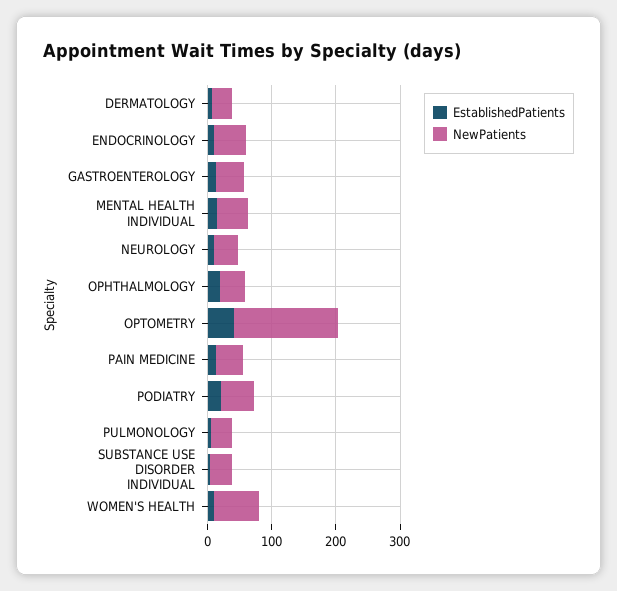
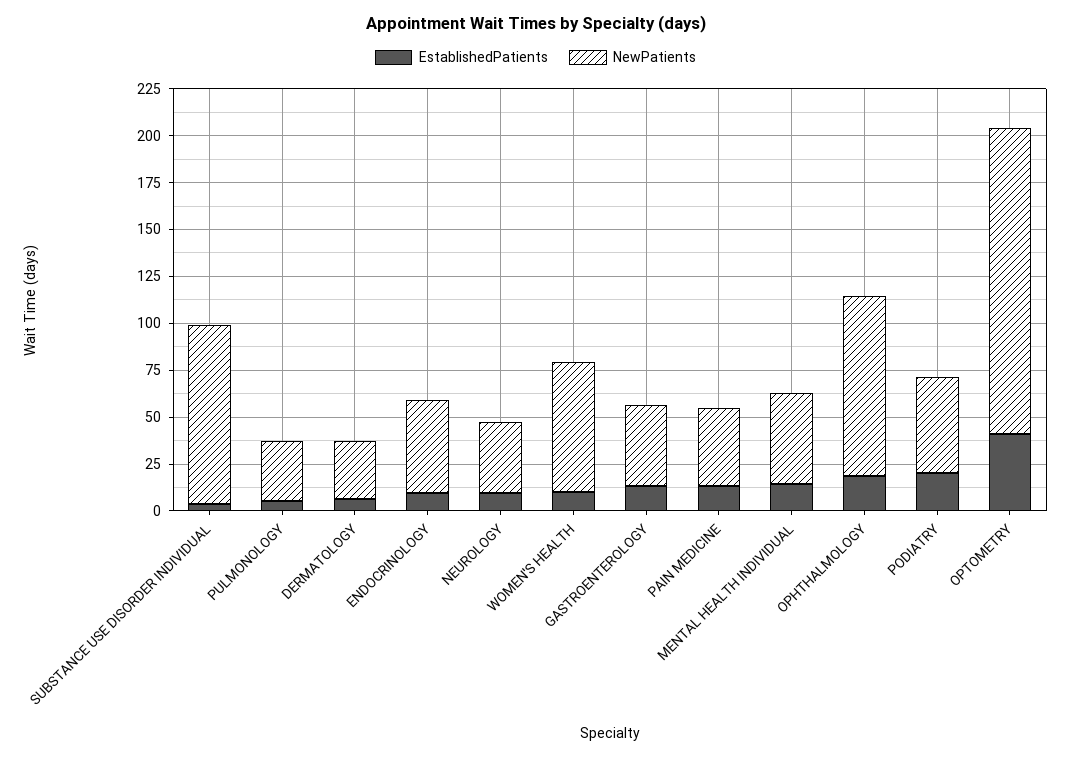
  {
    "EstablishedPatients": {
      "DERMATOLOGY": 5,
      "ENDOCRINOLOGY": 10,
      "GASTROENTEROLOGY": 15,
      "MENTAL HEALTH INDIVIDUAL": 15,
      "NEUROLOGY": 10,
      "OPHTHALMOLOGY": 20,
      "OPTOMETRY": 40,
      "PAIN MEDICINE": 15,
      "PODIATRY": 20,
      "PULMONOLOGY": 5,
      "SUBSTANCE USE DISORDER INDIVIDUAL": 5,
      "WOMEN'S HEALTH": 10
    },
    "NewPatients": {
      "DERMATOLOGY": 30,
      "ENDOCRINOLOGY": 50,
      "GASTROENTEROLOGY": 45,
      "MENTAL HEALTH INDIVIDUAL": 50,
      "NEUROLOGY": 40,
-     "OPHTHALMOLOGY": 40,
+     "OPHTHALMOLOGY": 95,
      "OPTOMETRY": 165,
      "PAIN MEDICINE": 40,
      "PODIATRY": 50,
      "PULMONOLOGY": 30,
-     "SUBSTANCE USE DISORDER INDIVIDUAL": 40,
+     "SUBSTANCE USE DISORDER INDIVIDUAL": 95,
      "WOMEN'S HEALTH": 70
    }
  }

